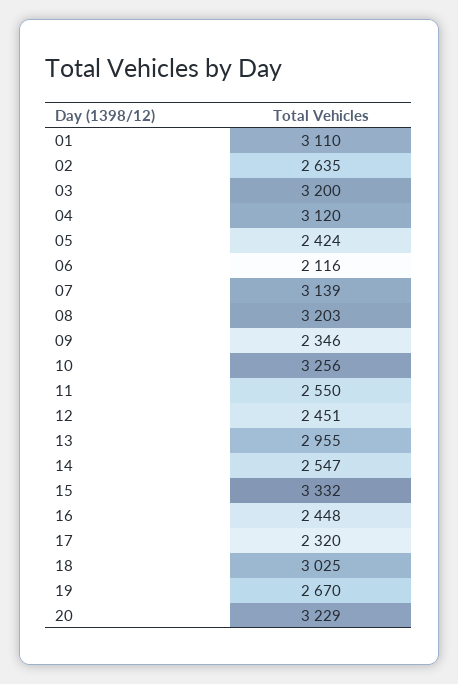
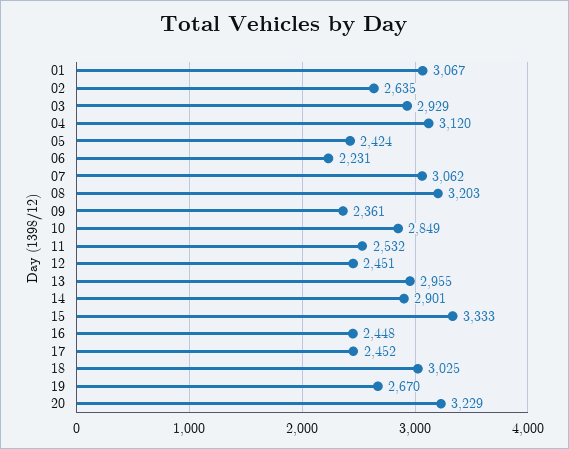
  {
-   "01": 3110,
+   "01": 3067,
    "02": 2635,
-   "03": 3200,
+   "03": 2929,
    "04": 3120,
    "05": 2424,
-   "06": 2116,
+   "06": 2231,
-   "07": 3139,
+   "07": 3062,
    "08": 3203,
-   "09": 2346,
+   "09": 2361,
-   "10": 3256,
+   "10": 2849,
-   "11": 2550,
+   "11": 2532,
    "12": 2451,
    "13": 2955,
-   "14": 2547,
+   "14": 2901,
-   "15": 3332,
+   "15": 3333,
    "16": 2448,
-   "17": 2320,
+   "17": 2452,
    "18": 3025,
    "19": 2670,
    "20": 3229
  }

